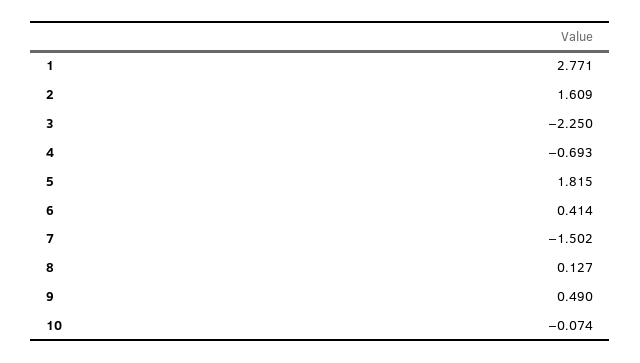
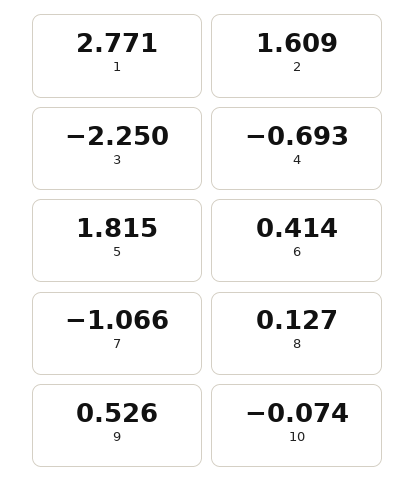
  {
    "1": 2.771,
    "2": 1.609,
    "3": -2.25,
    "4": -0.693,
    "5": 1.815,
    "6": 0.414,
-   "7": -1.502,
+   "7": -1.066,
    "8": 0.127,
-   "9": 0.49,
+   "9": 0.526,
    "10": -0.074
  }

